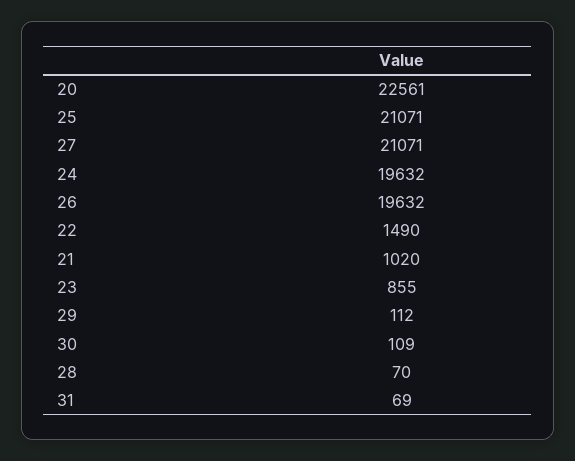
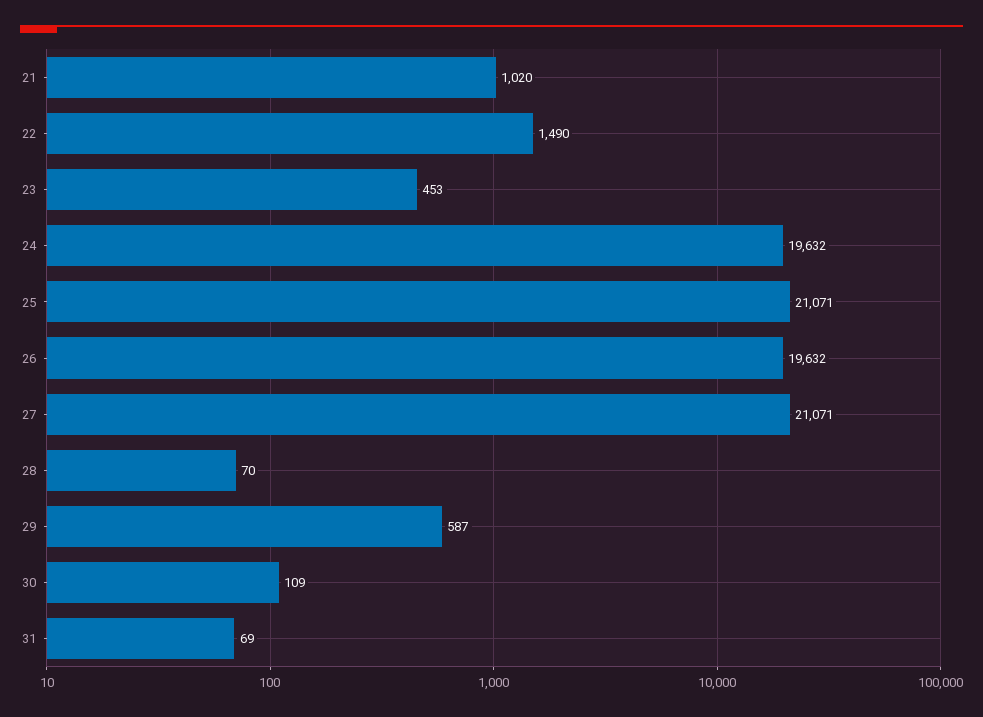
  {
-   "20": 22561,
    "25": 21071,
    "27": 21071,
    "24": 19632,
    "26": 19632,
    "22": 1490,
    "21": 1020,
-   "23": 855,
+   "23": 453,
-   "29": 112,
+   "29": 587,
    "30": 109,
    "28": 70,
    "31": 69
  }

